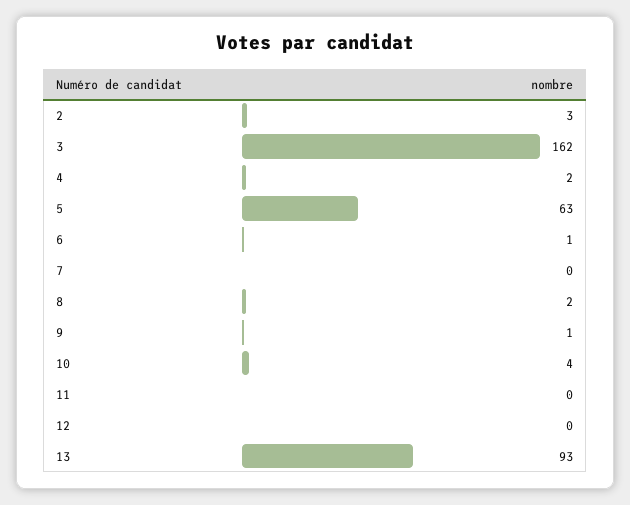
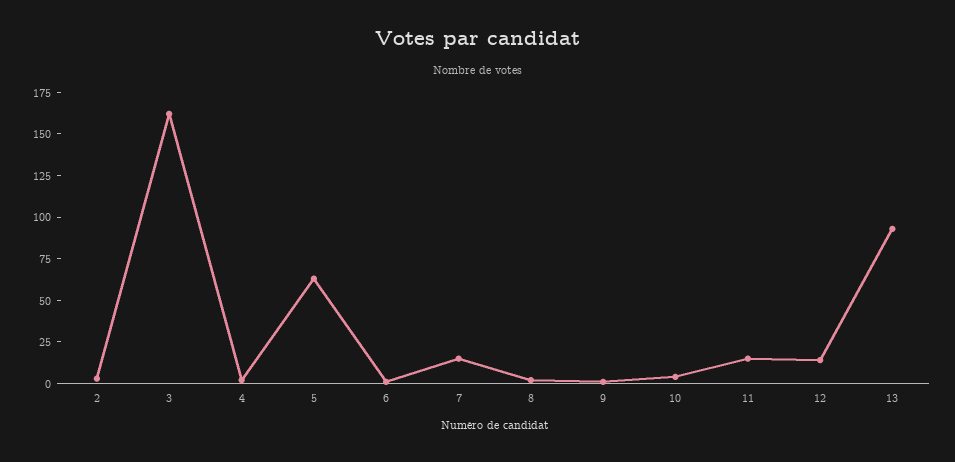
  {
    "2": 3,
    "3": 162,
    "4": 2,
    "5": 63,
    "6": 1,
-   "7": 0,
+   "7": 15,
    "8": 2,
    "9": 1,
    "10": 4,
-   "11": 0,
+   "11": 15,
-   "12": 0,
+   "12": 15,
    "13": 93
  }

